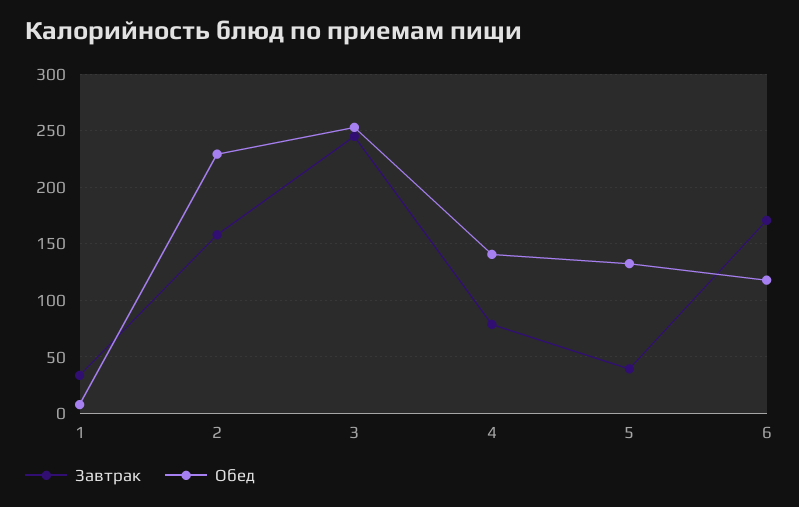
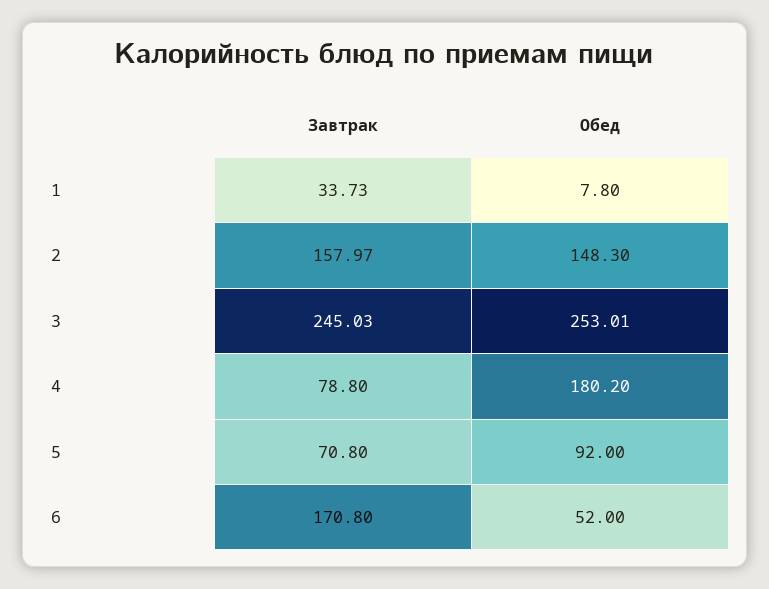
  {
    "Завтрак": {
      "1": 33.73,
      "2": 157.97,
      "3": 245.03,
      "4": 78.8,
-     "5": 40,
+     "5": 70.8,
      "6": 170.8
    },
    "Обед": {
      "1": 7.8,
-     "2": 230,
+     "2": 148.3,
      "3": 253.01,
-     "4": 140,
+     "4": 180.2,
-     "5": 130,
+     "5": 92,
-     "6": 120
+     "6": 52
    }
  }

